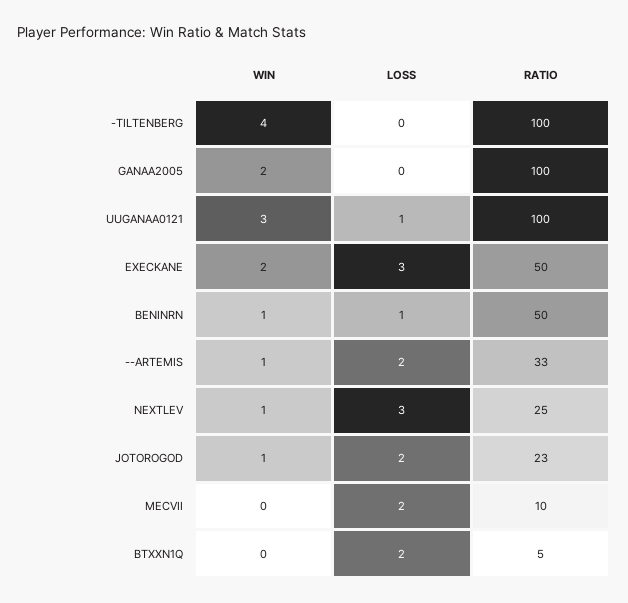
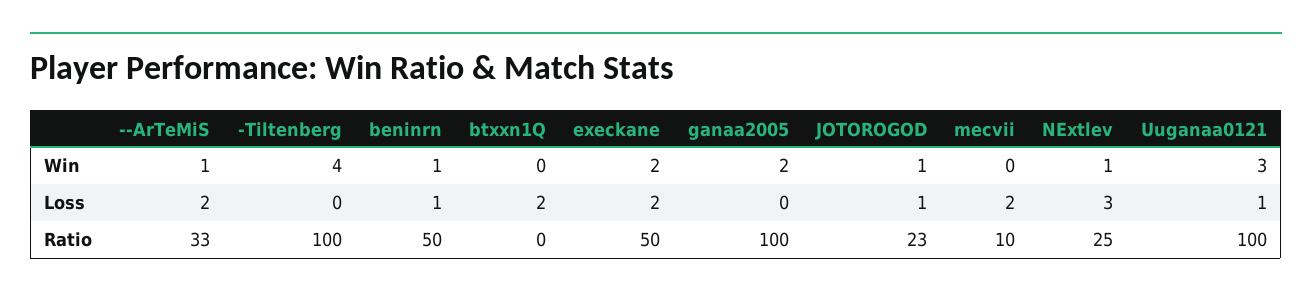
  {
    "WIN": {
      "-TILTENBERG": 4,
      "GANAA2005": 2,
      "UUGANAA0121": 3,
      "EXECKANE": 2,
      "BENINRN": 1,
      "--ARTEMIS": 1,
      "NEXTLEV": 1,
      "JOTOROGOD": 1,
      "MECVII": 0,
      "BTXXN1Q": 0
    },
    "LOSS": {
      "-TILTENBERG": 0,
      "GANAA2005": 0,
      "UUGANAA0121": 1,
-     "EXECKANE": 3,
+     "EXECKANE": 2,
      "BENINRN": 1,
      "--ARTEMIS": 2,
      "NEXTLEV": 3,
-     "JOTOROGOD": 2,
+     "JOTOROGOD": 1,
      "MECVII": 2,
      "BTXXN1Q": 2
    },
    "RATIO": {
      "-TILTENBERG": 100,
      "GANAA2005": 100,
      "UUGANAA0121": 100,
      "EXECKANE": 50,
      "BENINRN": 50,
      "--ARTEMIS": 33,
      "NEXTLEV": 25,
      "JOTOROGOD": 23,
      "MECVII": 10,
-     "BTXXN1Q": 5
+     "BTXXN1Q": 0
    }
  }

